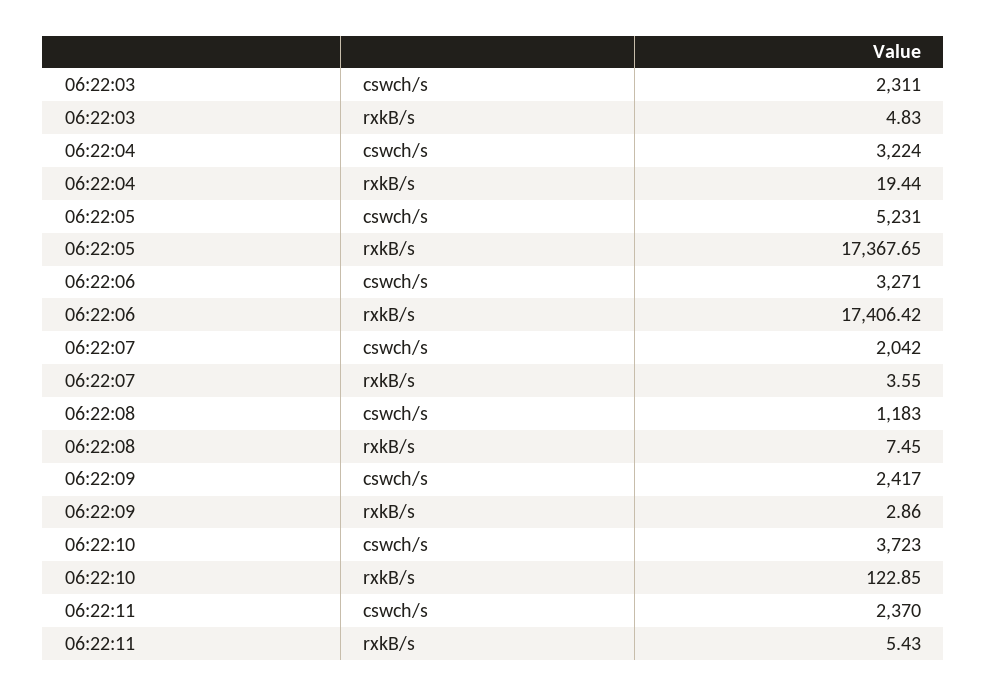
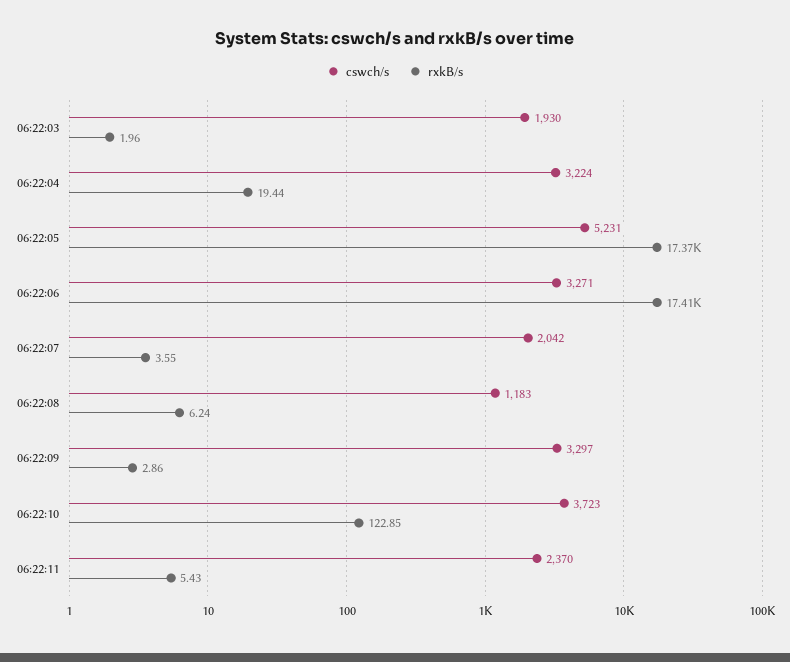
  {
    "cswch/s": {
-     "06:22:03": 2311,
+     "06:22:03": 1930,
      "06:22:04": 3224,
      "06:22:05": 5231,
      "06:22:06": 3271,
      "06:22:07": 2042,
      "06:22:08": 1183,
-     "06:22:09": 2417,
+     "06:22:09": 3297,
      "06:22:10": 3723,
      "06:22:11": 2370
    },
    "rxkB/s": {
-     "06:22:03": 4.83,
+     "06:22:03": 1.96,
      "06:22:04": 19.44,
      "06:22:05": 17367.65,
      "06:22:06": 17406.42,
      "06:22:07": 3.55,
-     "06:22:08": 7.45,
+     "06:22:08": 6.24,
      "06:22:09": 2.86,
      "06:22:10": 122.85,
      "06:22:11": 5.43
    }
  }

